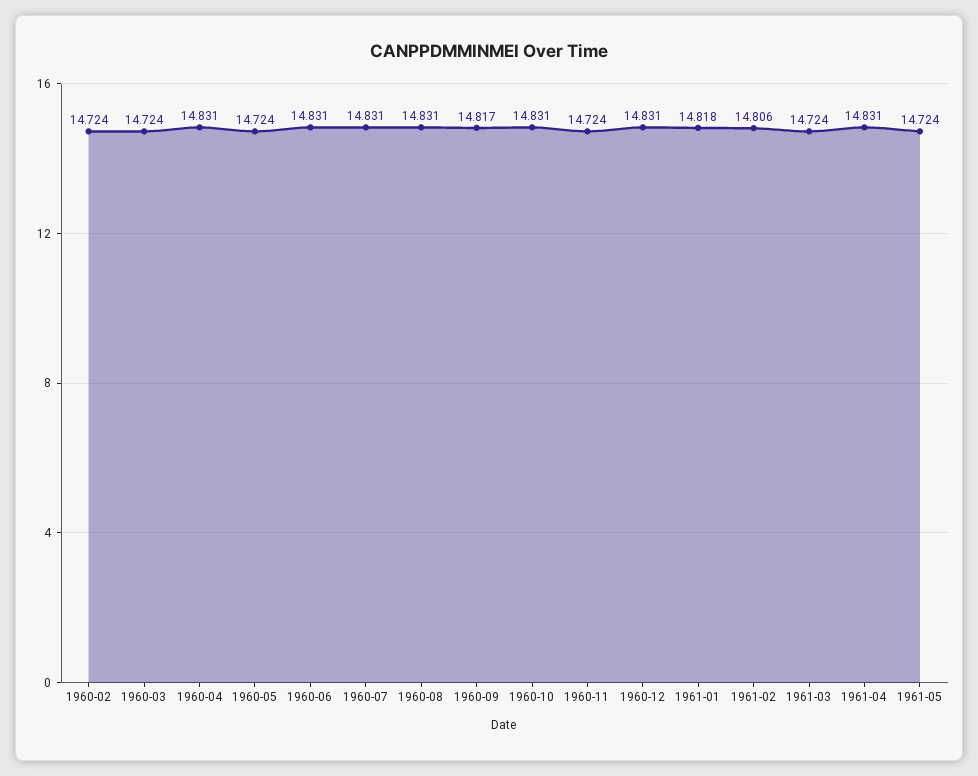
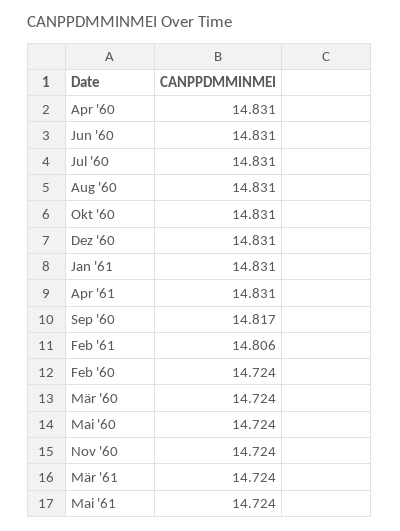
  {
    "1960-02": 14.724,
    "1960-03": 14.724,
    "1960-04": 14.831,
    "1960-05": 14.724,
    "1960-06": 14.831,
    "1960-07": 14.831,
    "1960-08": 14.831,
    "1960-09": 14.817,
    "1960-10": 14.831,
    "1960-11": 14.724,
    "1960-12": 14.831,
-   "1961-01": 14.818,
+   "1961-01": 14.831,
    "1961-02": 14.806,
    "1961-03": 14.724,
    "1961-04": 14.831,
    "1961-05": 14.724
  }

